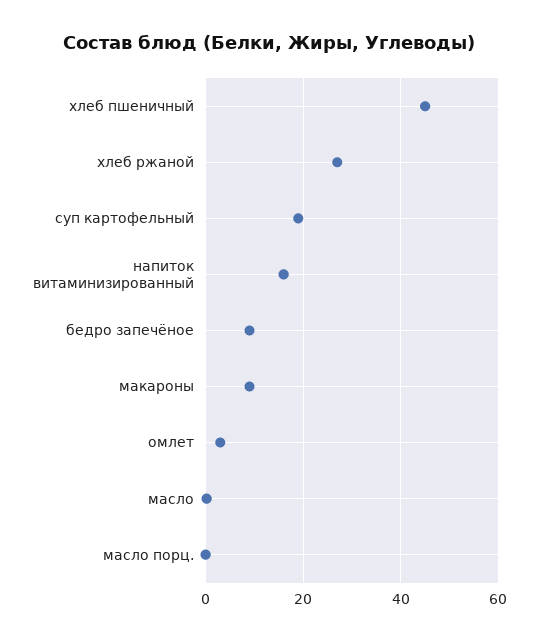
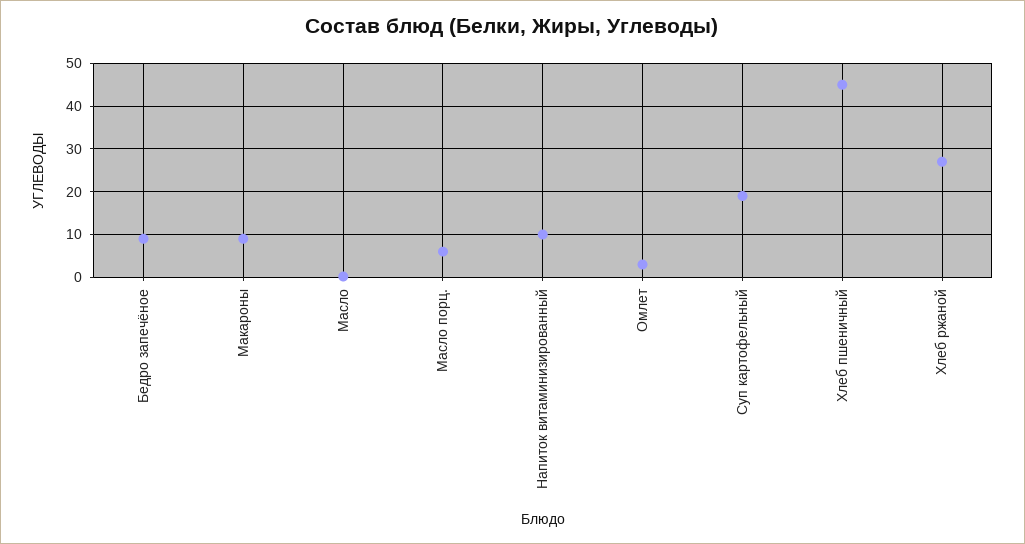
  {
    "хлеб пшеничный": 46,
    "хлеб ржаной": 28,
    "суп картофельный": 20,
-   "напиток витаминизированный": 16,
+   "напиток витаминизированный": 10,
    "бедро запечёное": 10,
    "макароны": 10,
    "омлет": 4,
    "масло": 0,
-   "масло порц.": 0
+   "масло порц.": 6
  }

